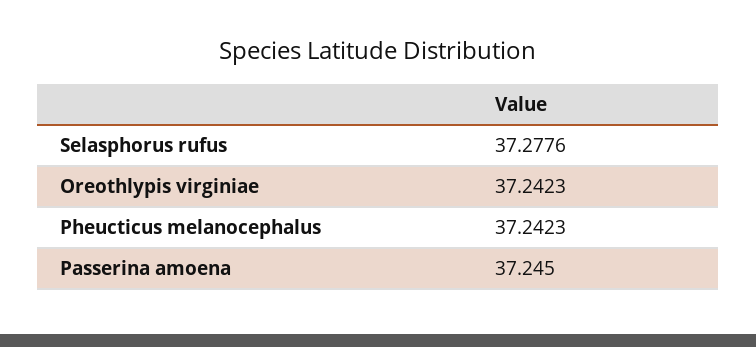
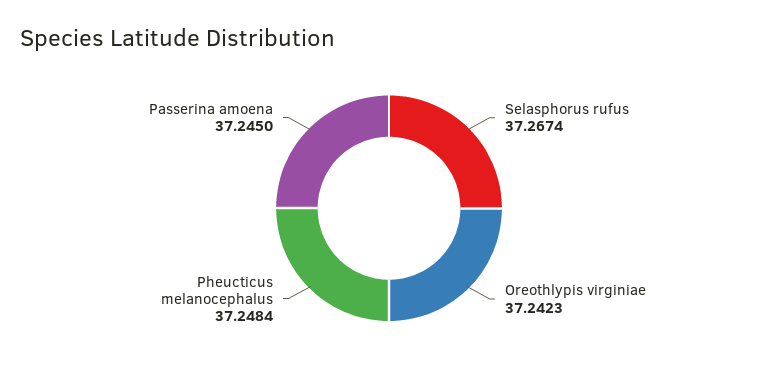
  {
-   "Selasphorus rufus": 37.2776,
+   "Selasphorus rufus": 37.2674,
    "Oreothlypis virginiae": 37.2423,
-   "Pheucticus melanocephalus": 37.2423,
+   "Pheucticus melanocephalus": 37.2484,
    "Passerina amoena": 37.245
  }

